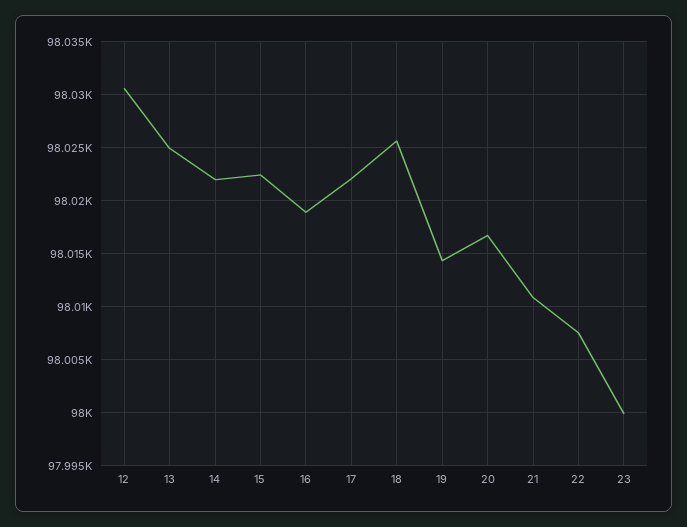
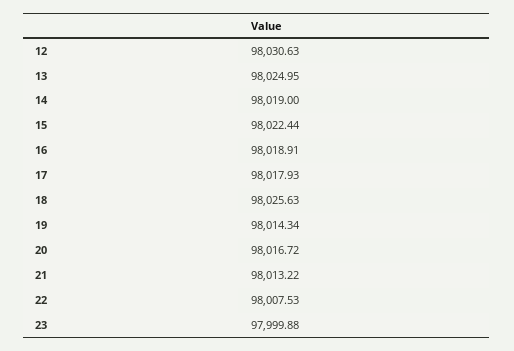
  {
    "12": 98030.63,
    "13": 98024.95,
-   "14": 98022,
+   "14": 98019,
    "15": 98022.44,
    "16": 98018.91,
-   "17": 98022,
+   "17": 98017.93,
    "18": 98025.63,
    "19": 98014.34,
    "20": 98016.72,
-   "21": 98011,
+   "21": 98013.22,
    "22": 98007.53,
    "23": 97999.88
  }

